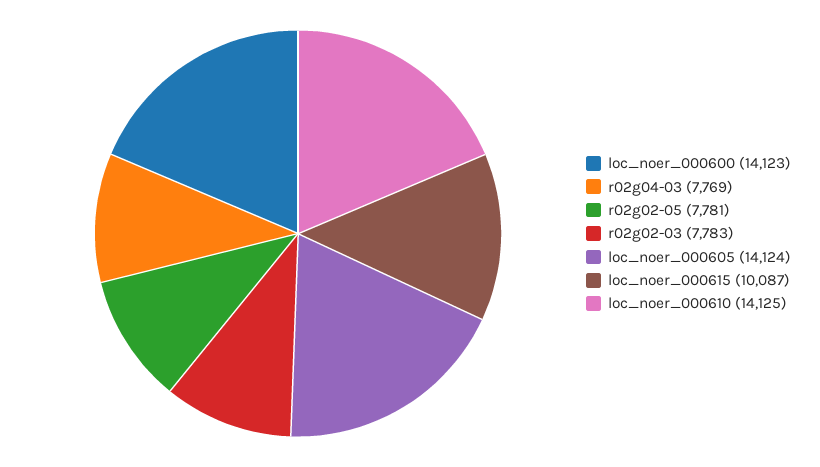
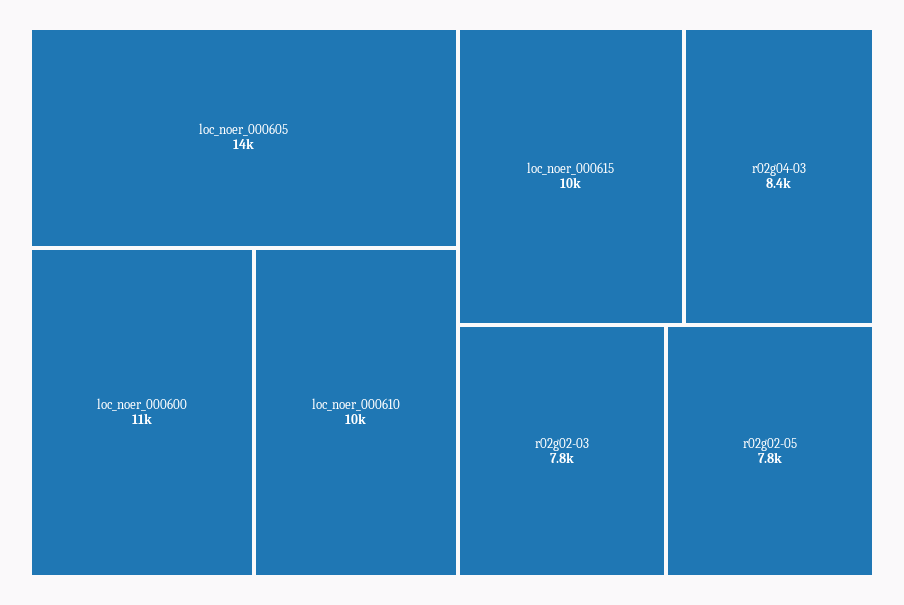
  {
-   "loc_noer_000600": 14123,
+   "loc_noer_000600": 11000,
-   "r02g04-03": 7769,
+   "r02g04-03": 8400,
    "r02g02-05": 7781,
    "r02g02-03": 7783,
    "loc_noer_000605": 14124,
    "loc_noer_000615": 10087,
-   "loc_noer_000610": 14125
+   "loc_noer_000610": 10000
  }

